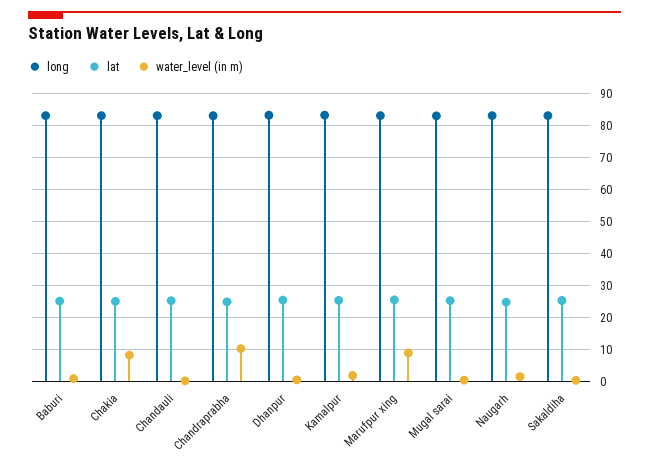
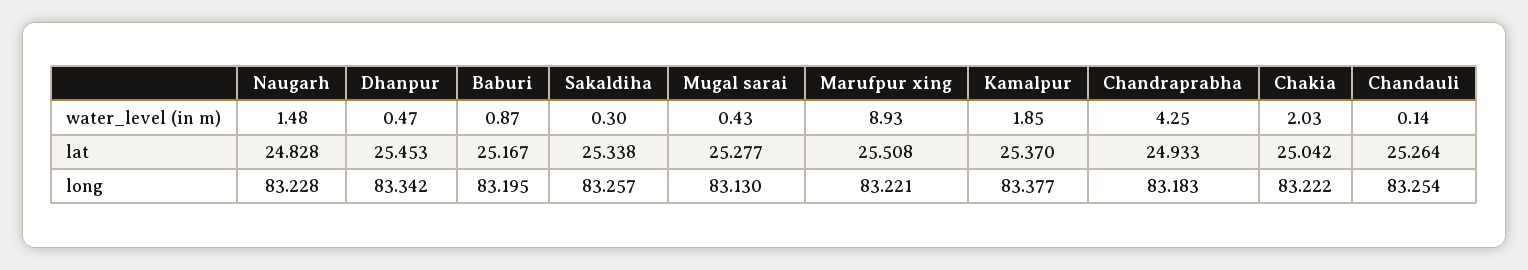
  {
    "long": {
      "Baburi": 83.195,
      "Chakia": 83.222,
      "Chandauli": 83.254,
      "Chandraprabha": 83.183,
      "Dhanpur": 83.342,
      "Kamalpur": 83.377,
      "Marufpur xing": 83.221,
      "Mugal sarai": 83.13,
      "Naugarh": 83.228,
      "Sakaldiha": 83.257
    },
    "lat": {
      "Baburi": 25.167,
      "Chakia": 25.042,
      "Chandauli": 25.264,
      "Chandraprabha": 24.933,
      "Dhanpur": 25.453,
      "Kamalpur": 25.37,
      "Marufpur xing": 25.508,
      "Mugal sarai": 25.277,
      "Naugarh": 24.828,
      "Sakaldiha": 25.338
    },
    "water_level (in m)": {
      "Baburi": 0.87,
-     "Chakia": 8,
+     "Chakia": 2.03,
      "Chandauli": 0.14,
-     "Chandraprabha": 10,
+     "Chandraprabha": 4.25,
      "Dhanpur": 0.47,
      "Kamalpur": 1.85,
      "Marufpur xing": 8.93,
      "Mugal sarai": 0.43,
      "Naugarh": 1.48,
      "Sakaldiha": 0.3
    }
  }

